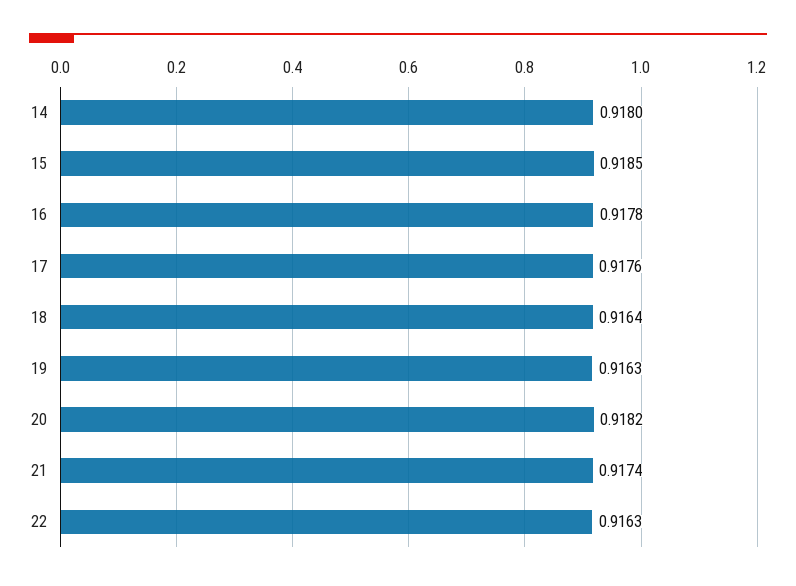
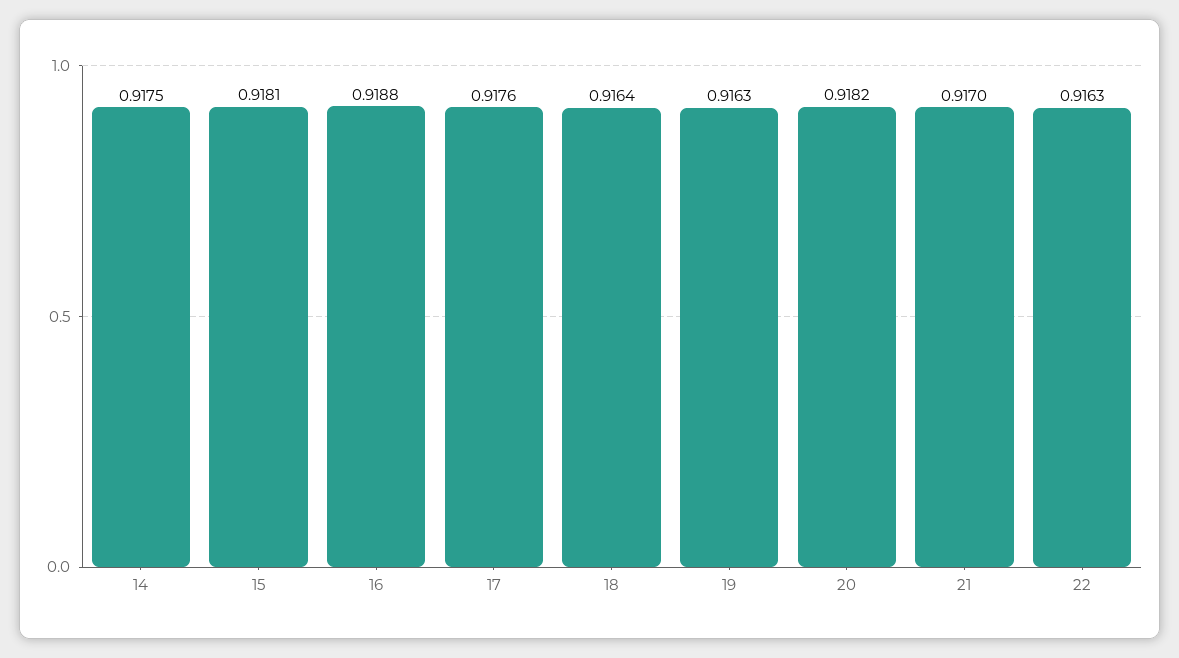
  {
-   "14": 0.918,
+   "14": 0.9175,
-   "15": 0.9185,
+   "15": 0.9181,
-   "16": 0.9178,
+   "16": 0.9188,
    "17": 0.9176,
    "18": 0.9164,
    "19": 0.9163,
    "20": 0.9182,
-   "21": 0.9174,
+   "21": 0.917,
    "22": 0.9163
  }

